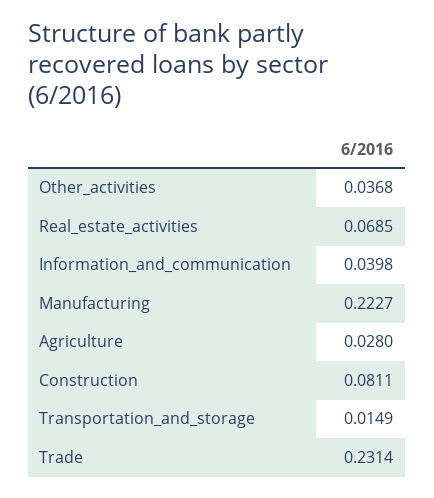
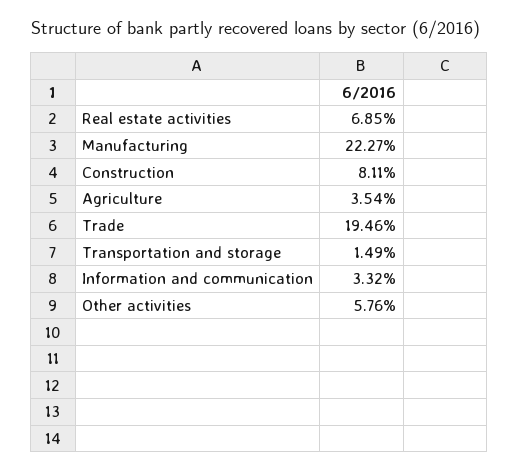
  {
-   "Other_activities": 0.0368,
+   "Other_activities": 0.0576,
    "Real_estate_activities": 0.0685,
-   "Information_and_communication": 0.0398,
+   "Information_and_communication": 0.0332,
    "Manufacturing": 0.2227,
-   "Agriculture": 0.028,
+   "Agriculture": 0.0354,
    "Construction": 0.0811,
    "Transportation_and_storage": 0.0149,
-   "Trade": 0.2314
+   "Trade": 0.1946
  }

